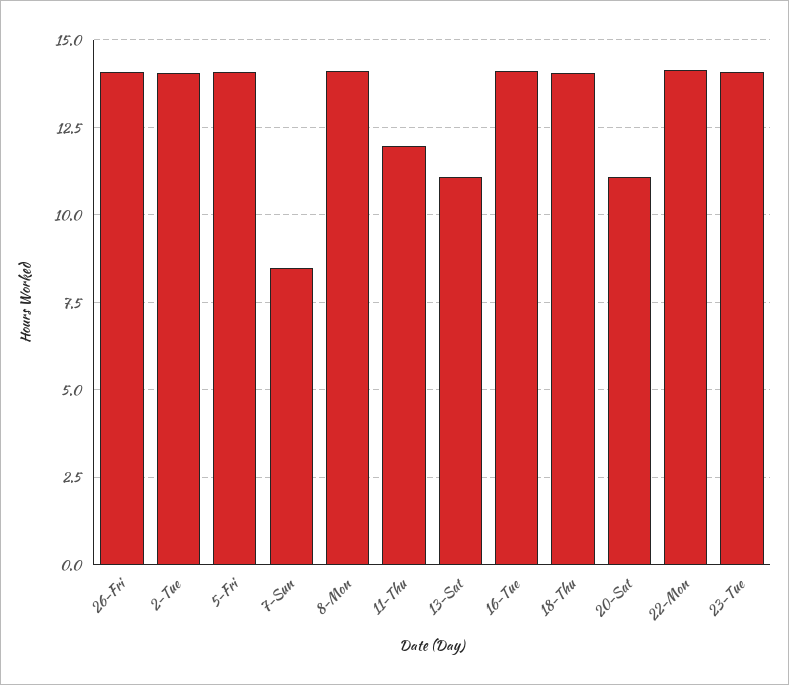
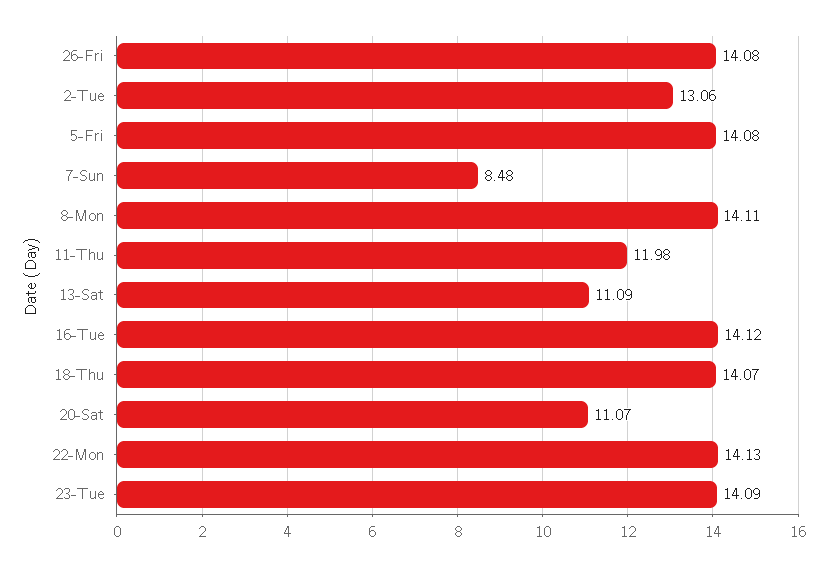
  {
    "26-Fri": 14.08,
-   "2-Tue": 14,
+   "2-Tue": 13.06,
    "5-Fri": 14.08,
    "7-Sun": 8.48,
    "8-Mon": 14.11,
    "11-Thu": 11.98,
    "13-Sat": 11.09,
    "16-Tue": 14.12,
    "18-Thu": 14.07,
    "20-Sat": 11.07,
    "22-Mon": 14.13,
    "23-Tue": 14.09
  }

